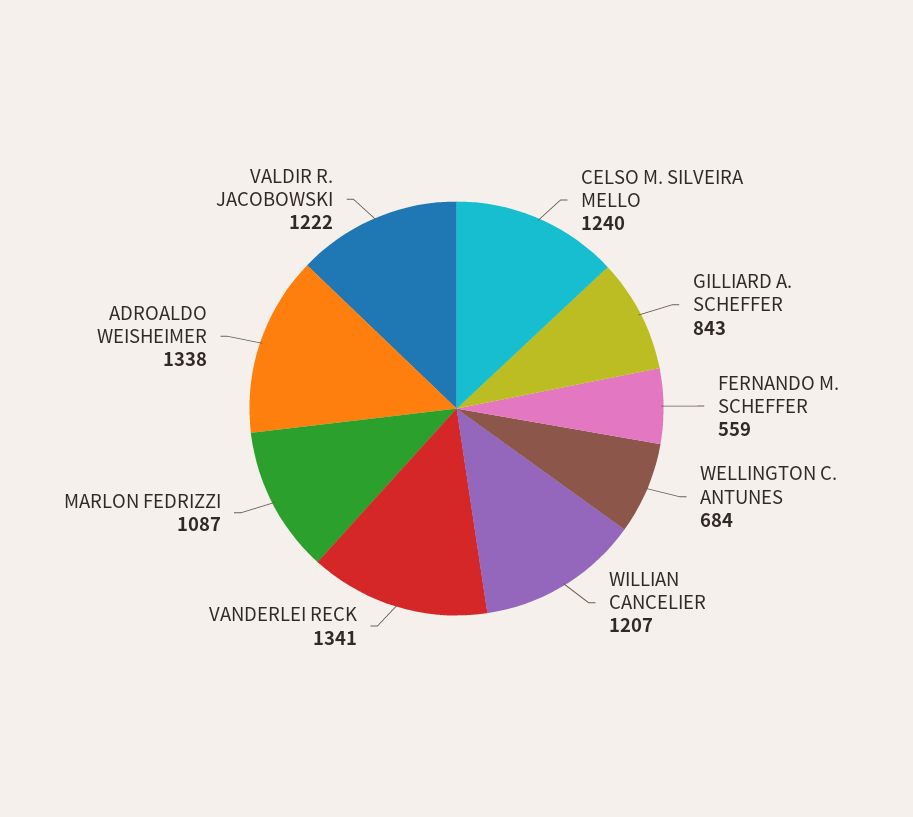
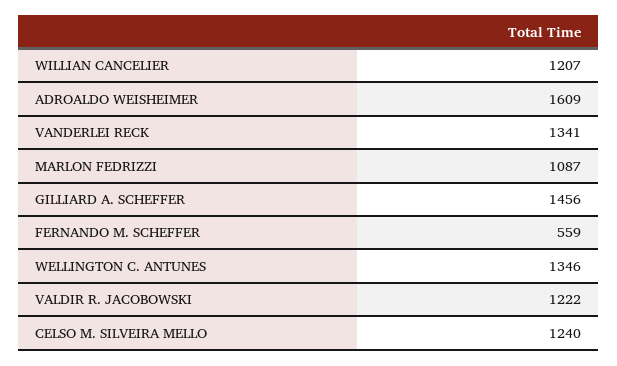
  {
    "CELSO M. SILVEIRA MELLO": 1240,
-   "GILLIARD A. SCHEFFER": 843,
+   "GILLIARD A. SCHEFFER": 1456,
    "FERNANDO M. SCHEFFER": 559,
-   "WELLINGTON C. ANTUNES": 684,
+   "WELLINGTON C. ANTUNES": 1346,
    "WILLIAN CANCELIER": 1207,
    "VANDERLEI RECK": 1341,
    "MARLON FEDRIZZI": 1087,
-   "ADROALDO WEISHEIMER": 1338,
+   "ADROALDO WEISHEIMER": 1609,
    "VALDIR R. JACOBOWSKI": 1222
  }

